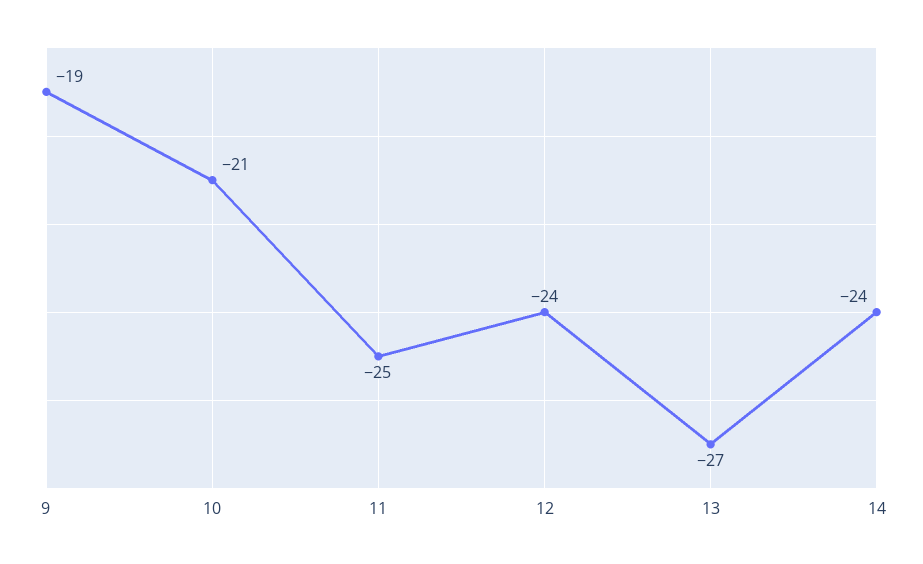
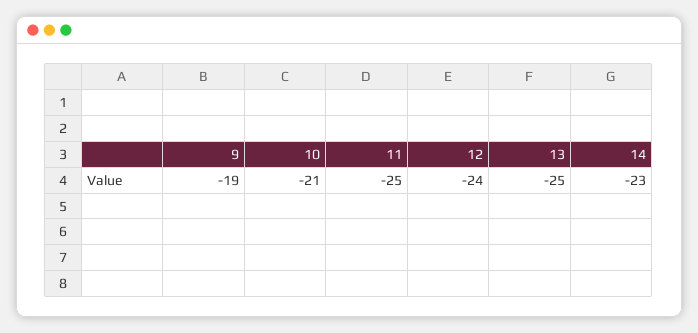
  {
    "9": -19,
    "10": -21,
    "11": -25,
    "12": -24,
-   "13": -27,
+   "13": -25,
-   "14": -24
+   "14": -23
  }

